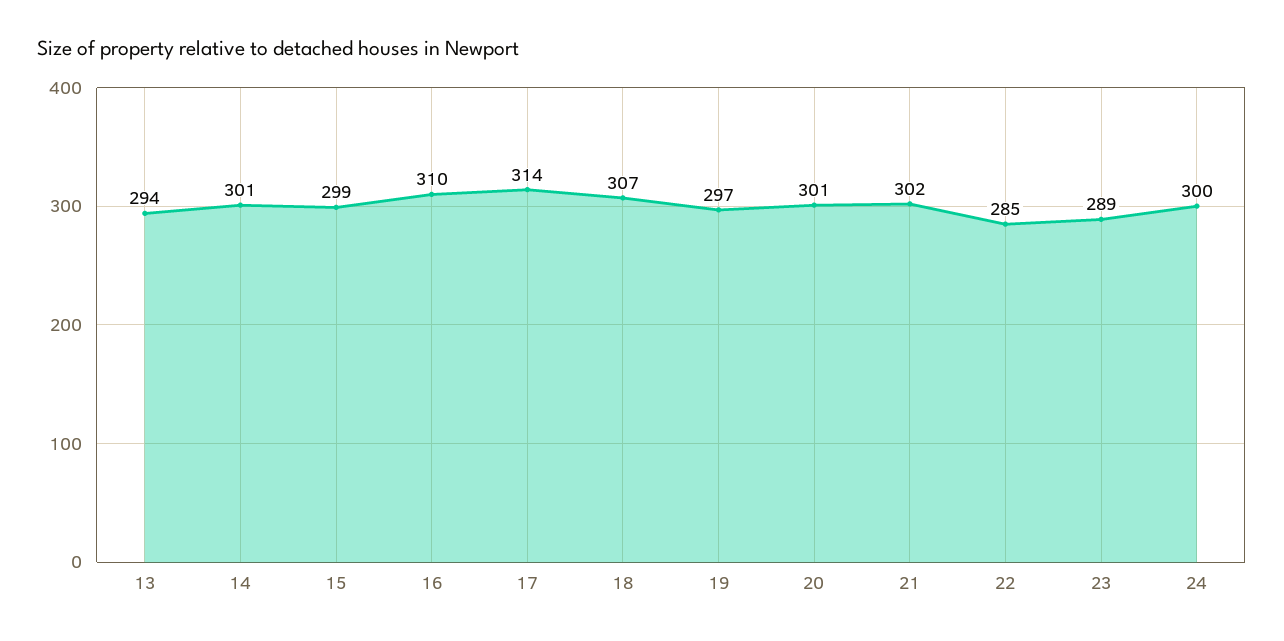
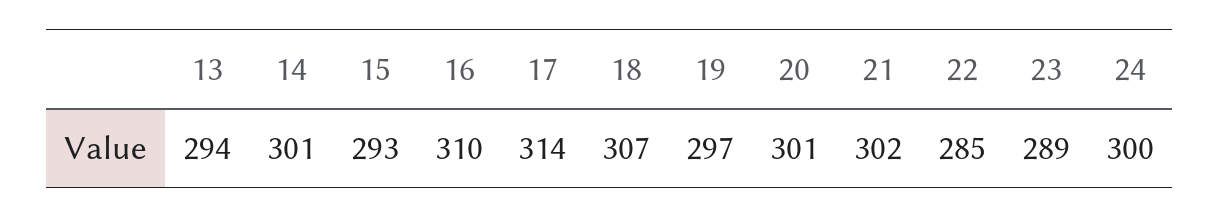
  {
    "13": 294,
    "14": 301,
-   "15": 299,
+   "15": 293,
    "16": 310,
    "17": 314,
    "18": 307,
    "19": 297,
    "20": 301,
    "21": 302,
    "22": 285,
    "23": 289,
    "24": 300
  }

